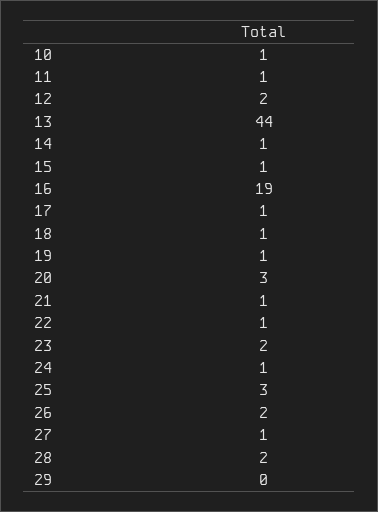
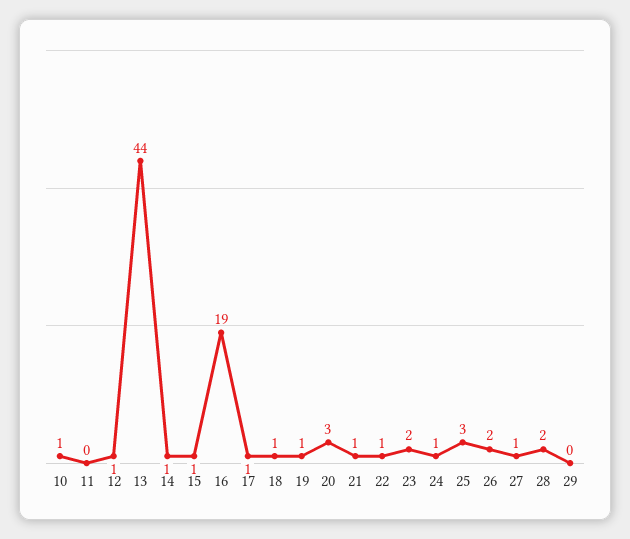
  {
    "10": 1,
-   "11": 1,
+   "11": 0,
-   "12": 2,
+   "12": 1,
    "13": 44,
    "14": 1,
    "15": 1,
    "16": 19,
    "17": 1,
    "18": 1,
    "19": 1,
    "20": 3,
    "21": 1,
    "22": 1,
    "23": 2,
    "24": 1,
    "25": 3,
    "26": 2,
    "27": 1,
    "28": 2,
    "29": 0
  }

